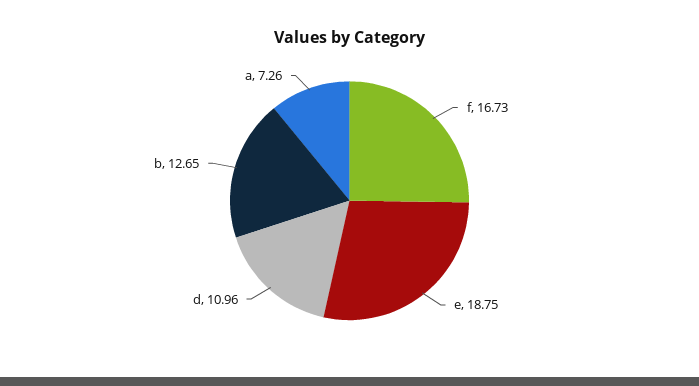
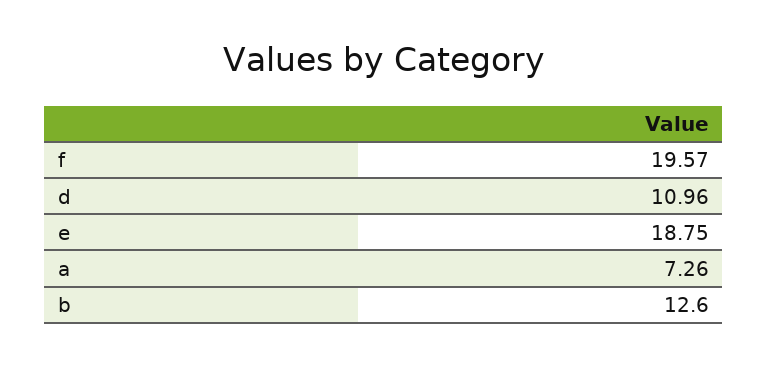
  {
-   "f": 16.73,
+   "f": 19.57,
    "e": 18.75,
    "d": 10.96,
-   "b": 12.65,
+   "b": 12.6,
    "a": 7.26
  }

